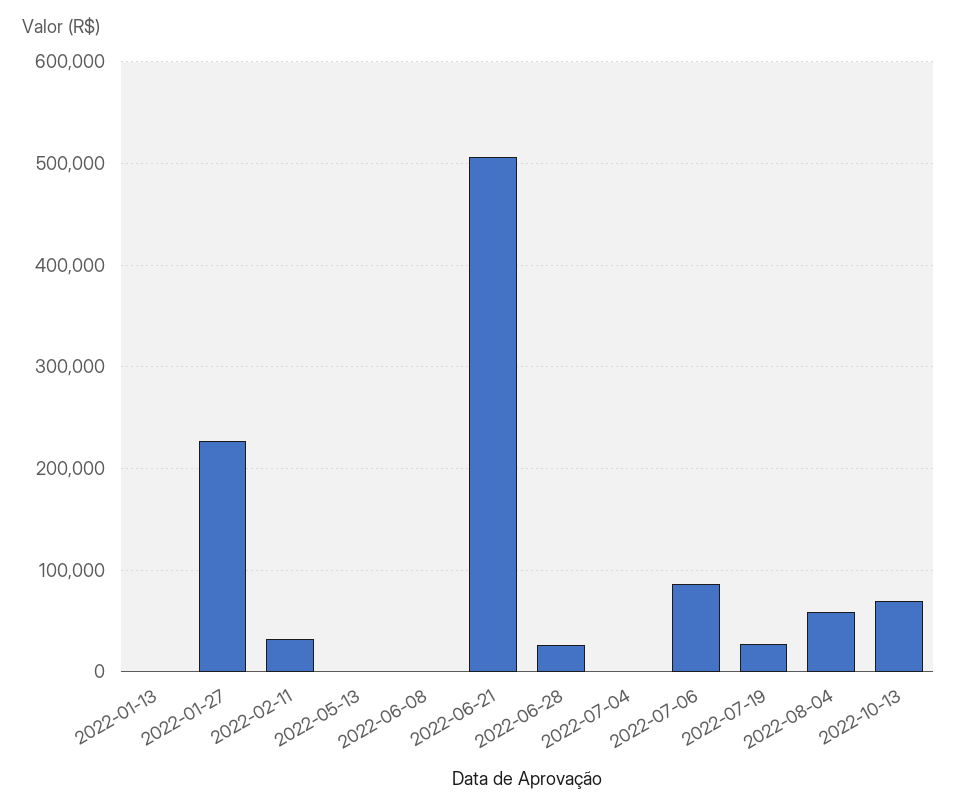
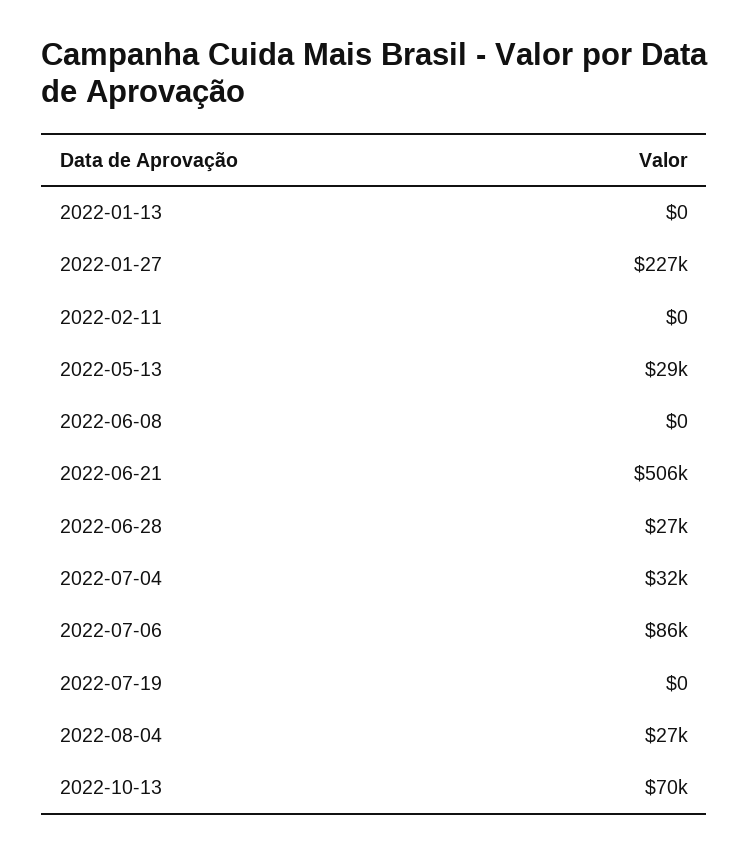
  {
    "2022-01-13": 0,
    "2022-01-27": 227000,
-   "2022-02-11": 30000,
+   "2022-02-11": 0,
-   "2022-05-13": 0,
+   "2022-05-13": 29000,
    "2022-06-08": 0,
    "2022-06-21": 506000,
    "2022-06-28": 27000,
-   "2022-07-04": 0,
+   "2022-07-04": 32000,
    "2022-07-06": 86000,
-   "2022-07-19": 30000,
+   "2022-07-19": 0,
-   "2022-08-04": 60000,
+   "2022-08-04": 27000,
    "2022-10-13": 70000
  }

